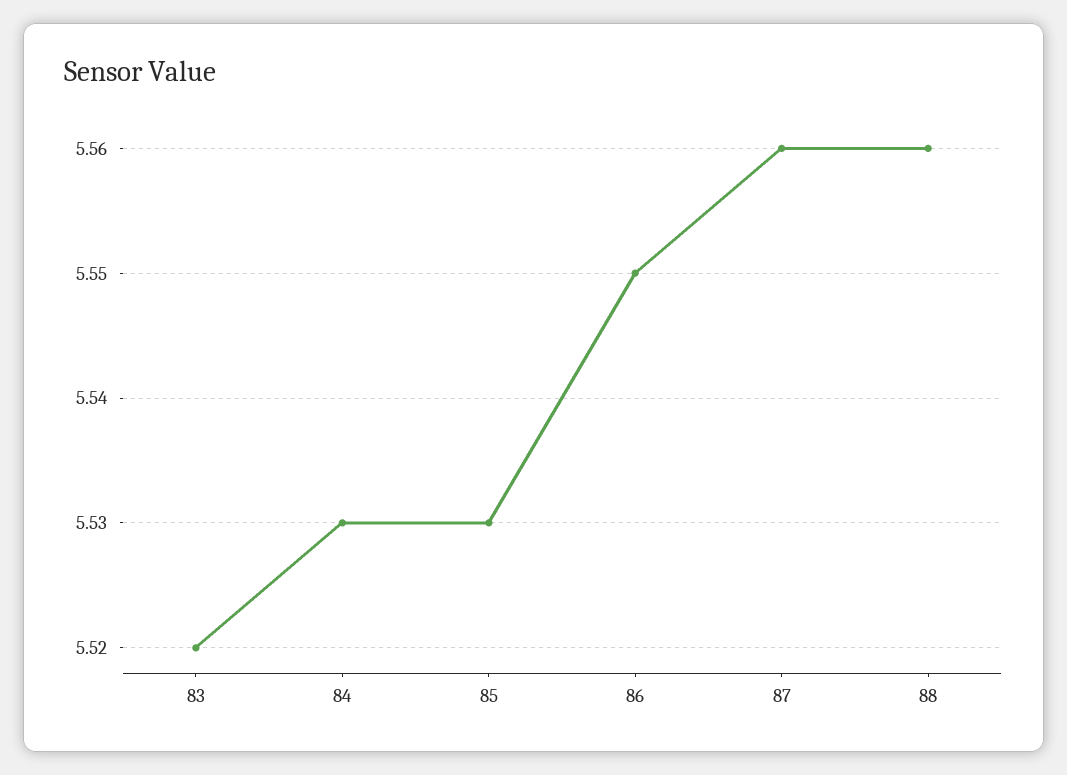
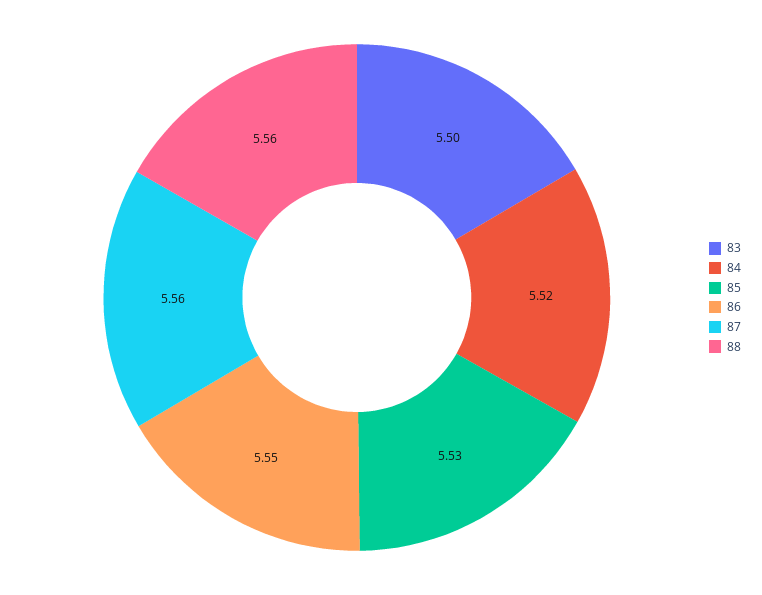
  {
-   "83": 5.52,
+   "83": 5.5,
-   "84": 5.53,
+   "84": 5.52,
    "85": 5.53,
    "86": 5.55,
    "87": 5.56,
    "88": 5.56
  }

